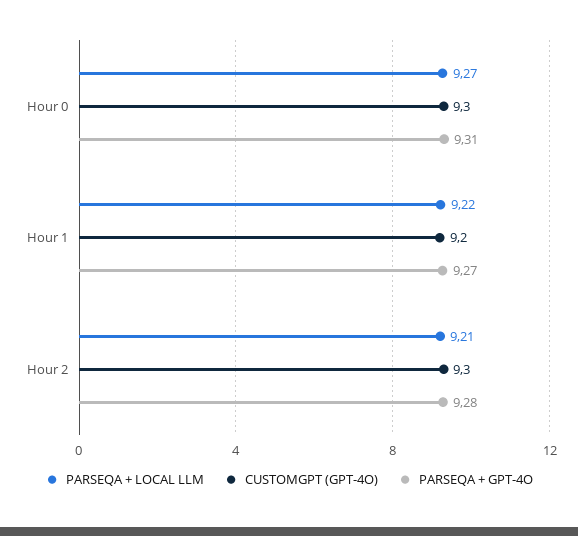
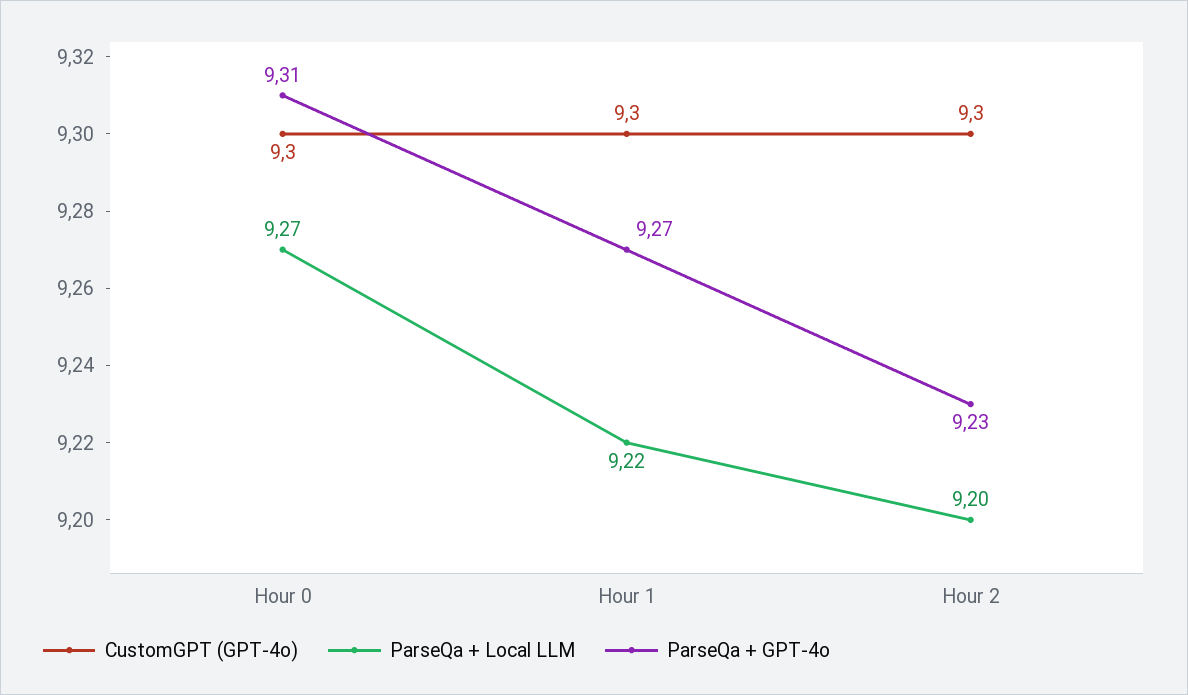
  {
    "PARSEQA + LOCAL LLM": {
      "Hour 0": 9.27,
      "Hour 1": 9.22,
-     "Hour 2": 9.21
+     "Hour 2": 9.2
    },
    "CUSTOMGPT (GPT-4O)": {
      "Hour 0": 9.3,
-     "Hour 1": 9.2,
+     "Hour 1": 9.3,
      "Hour 2": 9.3
    },
    "PARSEQA + GPT-4O": {
      "Hour 0": 9.31,
      "Hour 1": 9.27,
-     "Hour 2": 9.28
+     "Hour 2": 9.23
    }
  }

